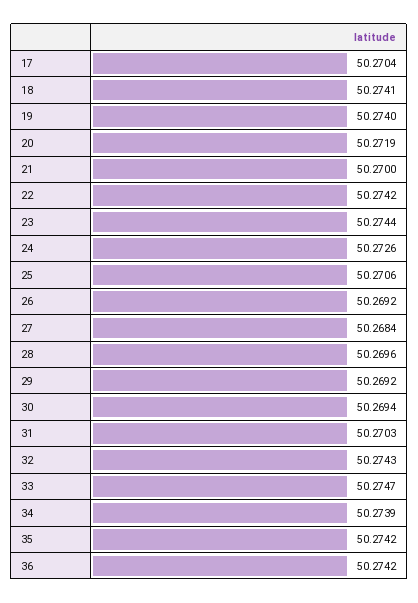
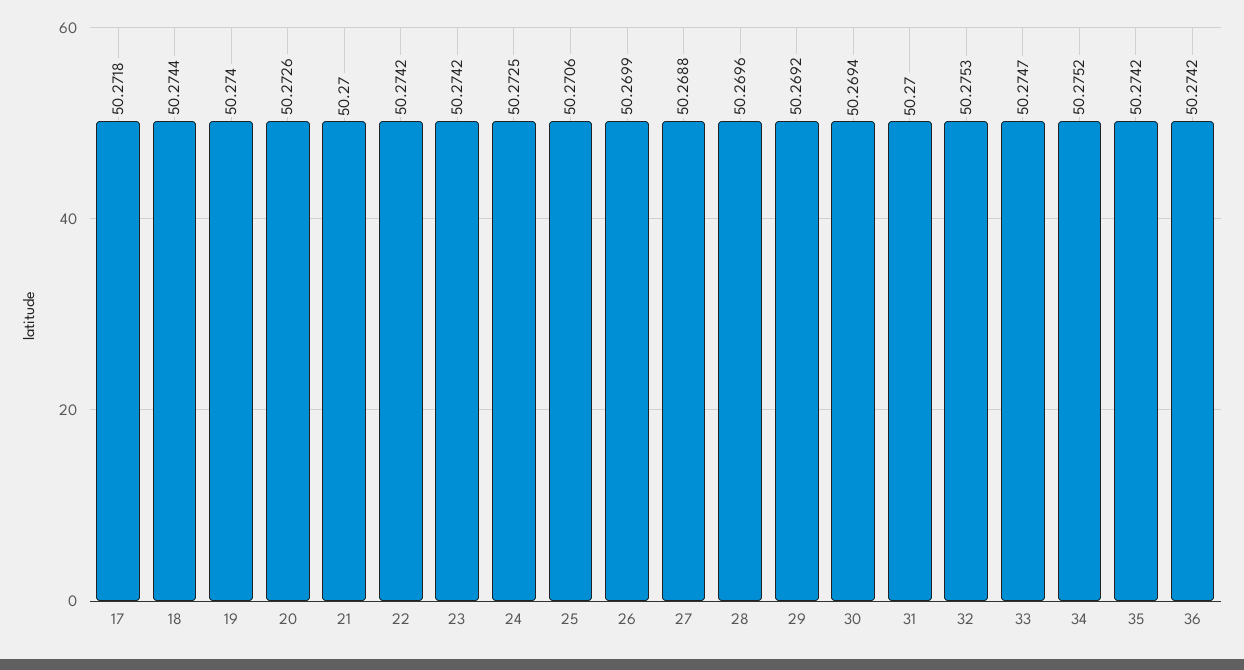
  {
-   "17": 50.2704,
+   "17": 50.2718,
-   "18": 50.2741,
+   "18": 50.2744,
    "19": 50.274,
-   "20": 50.2719,
+   "20": 50.2726,
    "21": 50.27,
    "22": 50.2742,
-   "23": 50.2744,
+   "23": 50.2742,
-   "24": 50.2726,
+   "24": 50.2725,
    "25": 50.2706,
-   "26": 50.2692,
+   "26": 50.2699,
-   "27": 50.2684,
+   "27": 50.2688,
    "28": 50.2696,
    "29": 50.2692,
    "30": 50.2694,
-   "31": 50.2703,
+   "31": 50.27,
-   "32": 50.2743,
+   "32": 50.2753,
    "33": 50.2747,
-   "34": 50.2739,
+   "34": 50.2752,
    "35": 50.2742,
    "36": 50.2742
  }

